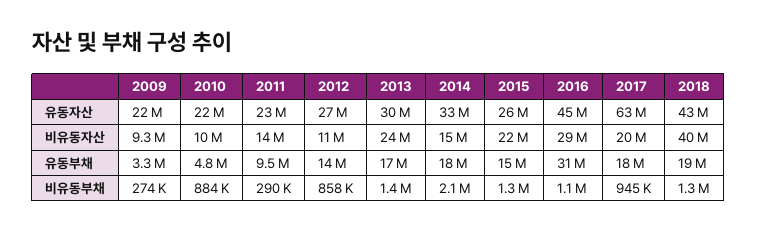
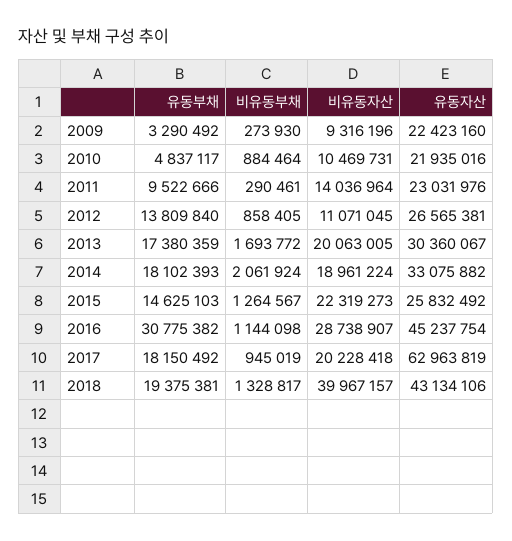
  {
    "2009": {
      "유동자산": 22423160,
      "비유동자산": 9316196,
      "유동부채": 3290492,
      "비유동부채": 273930
    },
    "2010": {
      "유동자산": 21935016,
      "비유동자산": 10469731,
      "유동부채": 4837117,
      "비유동부채": 884464
    },
    "2011": {
      "유동자산": 23031976,
      "비유동자산": 14036964,
      "유동부채": 9522666,
      "비유동부채": 290461
    },
    "2012": {
      "유동자산": 26565381,
      "비유동자산": 11071045,
      "유동부채": 13809840,
      "비유동부채": 858405
    },
    "2013": {
      "유동자산": 30360067,
-     "비유동자산": 24000000,
+     "비유동자산": 20063005,
      "유동부채": 17380359,
-     "비유동부채": 1400000
+     "비유동부채": 1693772
    },
    "2014": {
      "유동자산": 33075882,
-     "비유동자산": 15000000,
+     "비유동자산": 18961224,
      "유동부채": 18102393,
      "비유동부채": 2061924
    },
    "2015": {
      "유동자산": 25832492,
      "비유동자산": 22319273,
      "유동부채": 14625103,
      "비유동부채": 1264567
    },
    "2016": {
      "유동자산": 45237754,
      "비유동자산": 28738907,
      "유동부채": 30775382,
      "비유동부채": 1144098
    },
    "2017": {
      "유동자산": 62963819,
      "비유동자산": 20228418,
      "유동부채": 18150492,
      "비유동부채": 945019
    },
    "2018": {
      "유동자산": 43134106,
      "비유동자산": 39967157,
      "유동부채": 19375381,
      "비유동부채": 1328817
    }
  }

